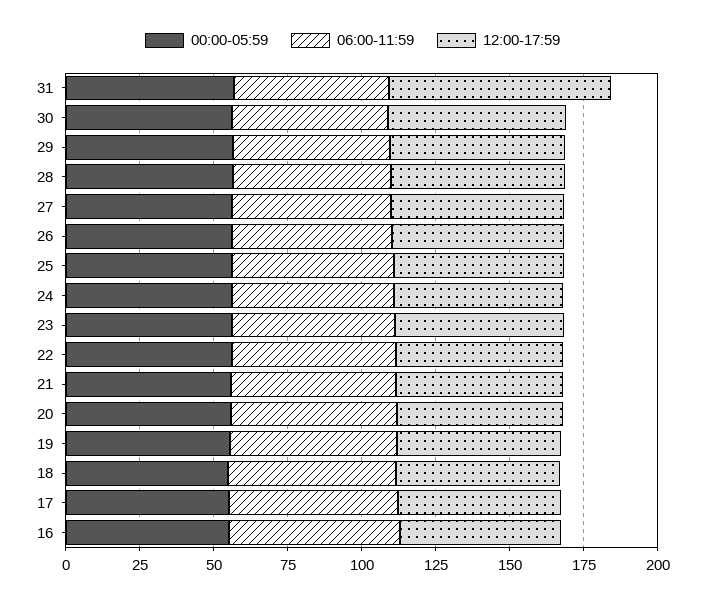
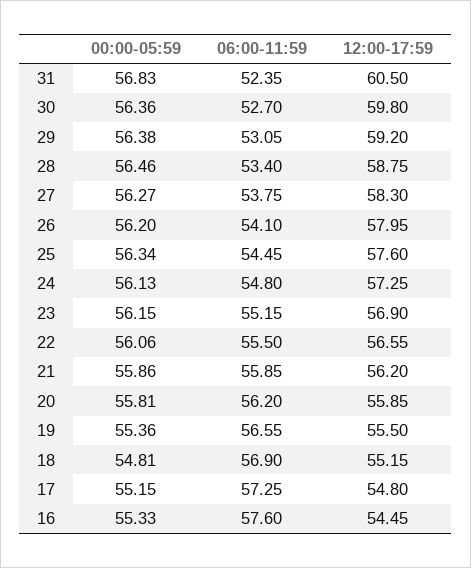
  {
    "00:00-05:59": {
      "31": 56.83,
      "30": 56.36,
      "29": 56.38,
      "28": 56.46,
      "27": 56.27,
      "26": 56.2,
      "25": 56.34,
      "24": 56.13,
      "23": 56.15,
      "22": 56.06,
      "21": 55.86,
      "20": 55.81,
      "19": 55.36,
      "18": 54.81,
      "17": 55.15,
      "16": 55.33
    },
    "06:00-11:59": {
      "31": 52.35,
      "30": 52.7,
      "29": 53.05,
      "28": 53.4,
      "27": 53.75,
      "26": 54.1,
      "25": 54.45,
      "24": 54.8,
      "23": 55.15,
      "22": 55.5,
      "21": 55.85,
      "20": 56.2,
      "19": 56.55,
      "18": 56.9,
      "17": 57.25,
      "16": 57.6
    },
    "12:00-17:59": {
-     "31": 75,
+     "31": 60.5,
      "30": 59.8,
      "29": 59.2,
      "28": 58.75,
      "27": 58.3,
      "26": 57.95,
      "25": 57.6,
      "24": 57.25,
      "23": 56.9,
      "22": 56.55,
      "21": 56.2,
      "20": 55.85,
      "19": 55.5,
      "18": 55.15,
      "17": 54.8,
      "16": 54.45
    }
  }

